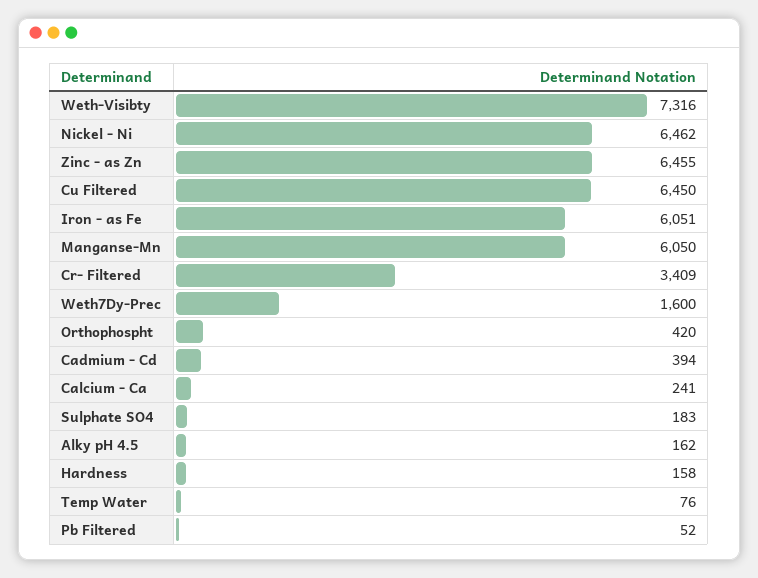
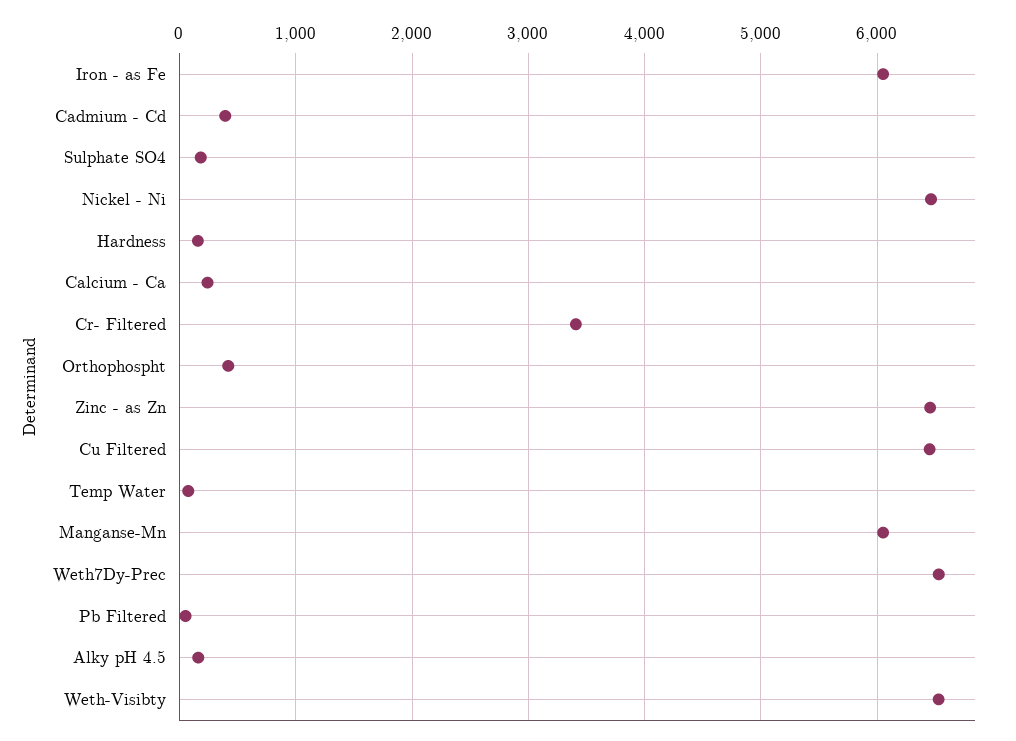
  {
-   "Weth-Visibty": 7316,
+   "Weth-Visibty": 6500,
    "Nickel - Ni": 6462,
    "Zinc - as Zn": 6455,
    "Cu Filtered": 6450,
    "Iron - as Fe": 6051,
    "Manganse-Mn": 6050,
    "Cr- Filtered": 3409,
-   "Weth7Dy-Prec": 1600,
+   "Weth7Dy-Prec": 6500,
    "Orthophospht": 420,
    "Cadmium - Cd": 394,
    "Calcium - Ca": 241,
    "Sulphate SO4": 183,
    "Alky pH 4.5": 162,
    "Hardness": 158,
    "Temp Water": 76,
    "Pb Filtered": 52
  }

